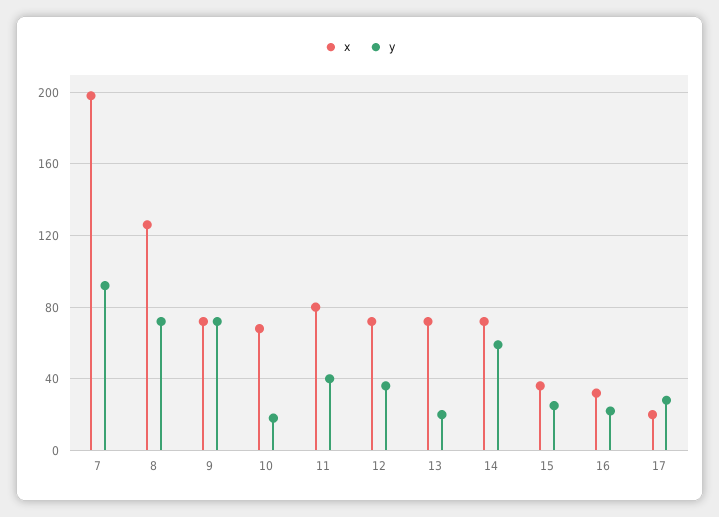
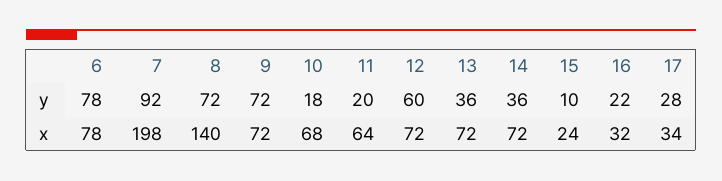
  {
    "x": {
      "7": 198,
-     "8": 125,
+     "8": 140,
      "9": 72,
      "10": 68,
-     "11": 80,
+     "11": 64,
      "12": 72,
      "13": 72,
      "14": 72,
-     "15": 35,
+     "15": 24,
      "16": 32,
-     "17": 20
+     "17": 34,
+     "6": 78
    },
    "y": {
      "7": 92,
      "8": 72,
      "9": 72,
      "10": 18,
-     "11": 40,
+     "11": 20,
-     "12": 35,
+     "12": 60,
-     "13": 20,
+     "13": 36,
-     "14": 60,
+     "14": 36,
-     "15": 25,
+     "15": 10,
      "16": 22,
-     "17": 28
+     "17": 28,
+     "6": 78
    }
  }

